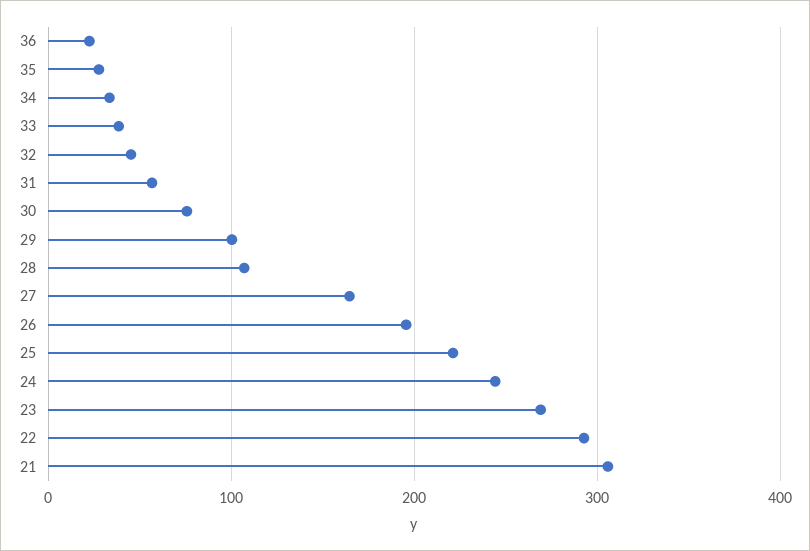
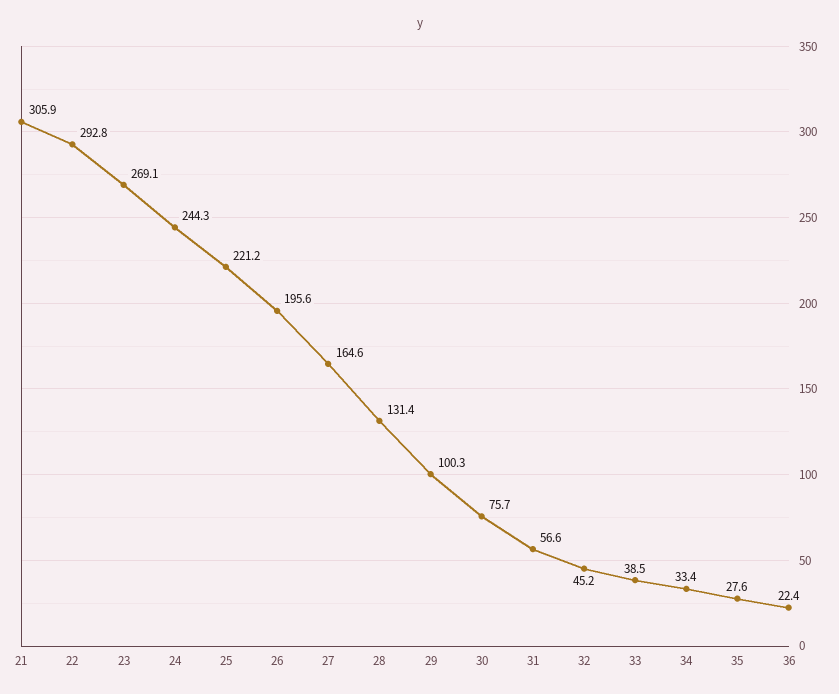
  {
    "36": 22.4,
    "35": 27.6,
    "34": 33.4,
    "33": 38.5,
    "32": 45.2,
    "31": 56.6,
    "30": 75.7,
    "29": 100.3,
-   "28": 110,
+   "28": 131.4,
    "27": 164.6,
    "26": 195.6,
    "25": 221.2,
    "24": 244.3,
    "23": 269.1,
    "22": 292.8,
    "21": 305.9
  }

